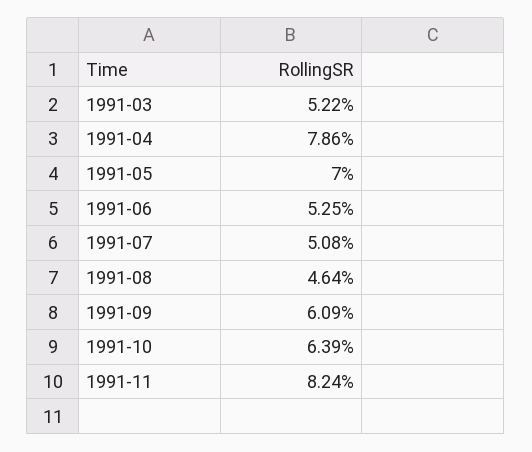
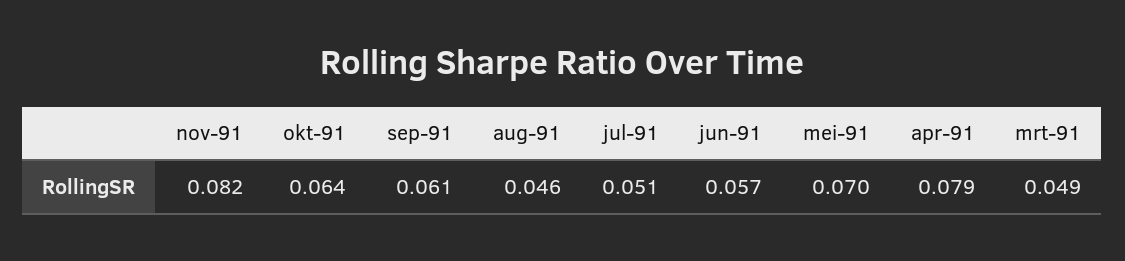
  {
-   "1991-03": 0.0522,
+   "1991-03": 0.049,
    "1991-04": 0.0786,
    "1991-05": 0.07,
-   "1991-06": 0.0525,
+   "1991-06": 0.057,
    "1991-07": 0.0508,
    "1991-08": 0.0464,
    "1991-09": 0.0609,
    "1991-10": 0.0639,
    "1991-11": 0.0824
  }

